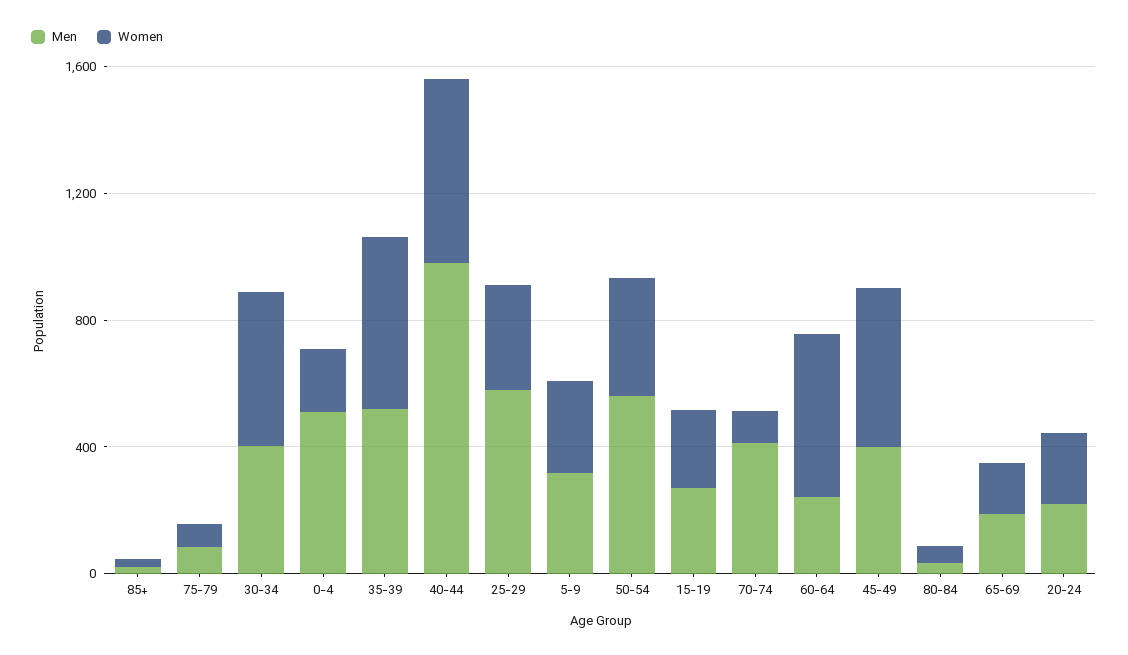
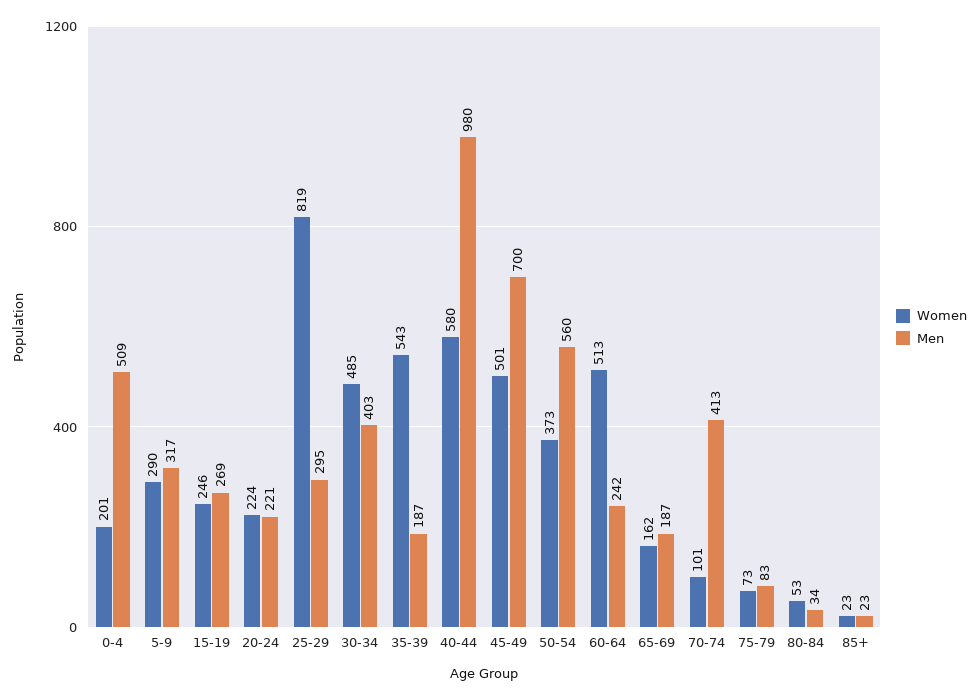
  {
    "Men": {
      "85+": 23,
      "75-79": 83,
      "30-34": 403,
      "0-4": 509,
-     "35-39": 500,
+     "35-39": 187,
      "40-44": 980,
-     "25-29": 600,
+     "25-29": 295,
      "5-9": 317,
      "50-54": 560,
      "15-19": 269,
      "70-74": 413,
      "60-64": 242,
-     "45-49": 400,
+     "45-49": 700,
      "80-84": 34,
      "65-69": 187,
      "20-24": 221
    },
    "Women": {
      "85+": 23,
      "75-79": 73,
      "30-34": 485,
      "0-4": 201,
      "35-39": 543,
      "40-44": 580,
-     "25-29": 300,
+     "25-29": 819,
      "5-9": 290,
      "50-54": 373,
      "15-19": 246,
      "70-74": 101,
      "60-64": 513,
      "45-49": 501,
      "80-84": 53,
      "65-69": 162,
      "20-24": 224
    }
  }

